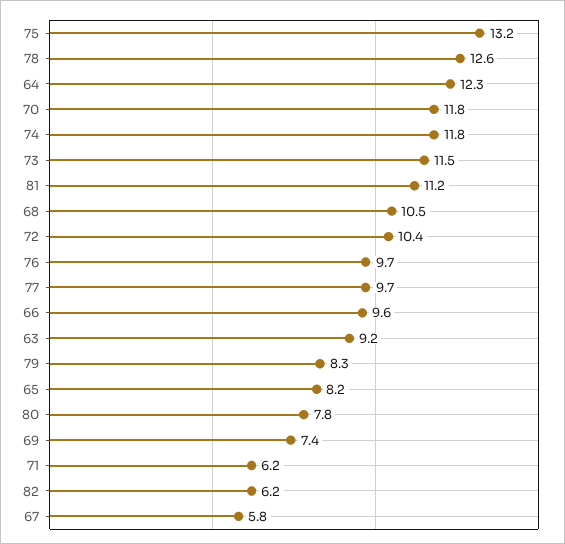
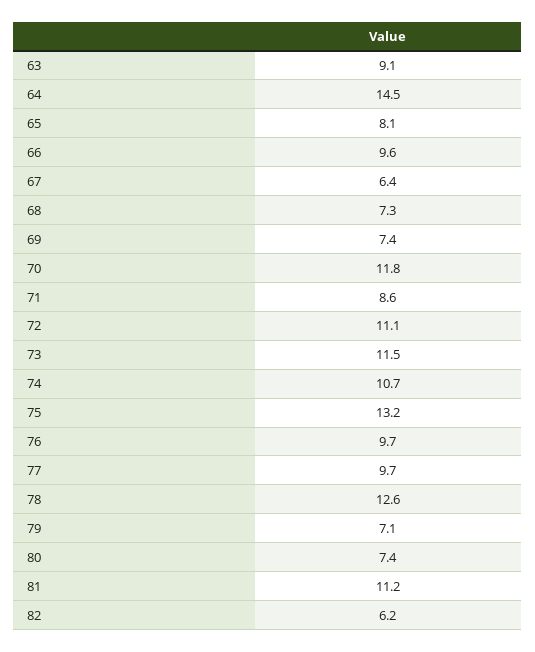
  {
    "75": 13.2,
    "78": 12.6,
-   "64": 12.3,
+   "64": 14.5,
    "70": 11.8,
-   "74": 11.8,
+   "74": 10.7,
    "73": 11.5,
    "81": 11.2,
-   "68": 10.5,
+   "68": 7.3,
-   "72": 10.4,
+   "72": 11.1,
    "76": 9.7,
    "77": 9.7,
    "66": 9.6,
-   "63": 9.2,
+   "63": 9.1,
-   "79": 8.3,
+   "79": 7.1,
-   "65": 8.2,
+   "65": 8.1,
-   "80": 7.8,
+   "80": 7.4,
    "69": 7.4,
-   "71": 6.2,
+   "71": 8.6,
    "82": 6.2,
-   "67": 5.8
+   "67": 6.4
  }

